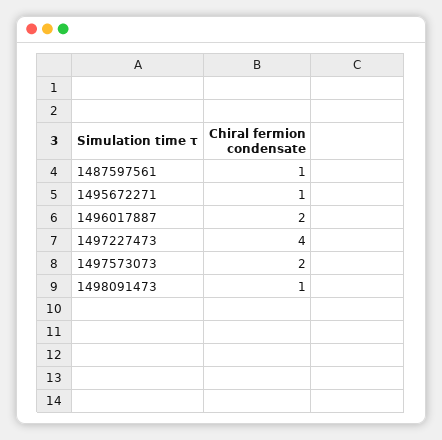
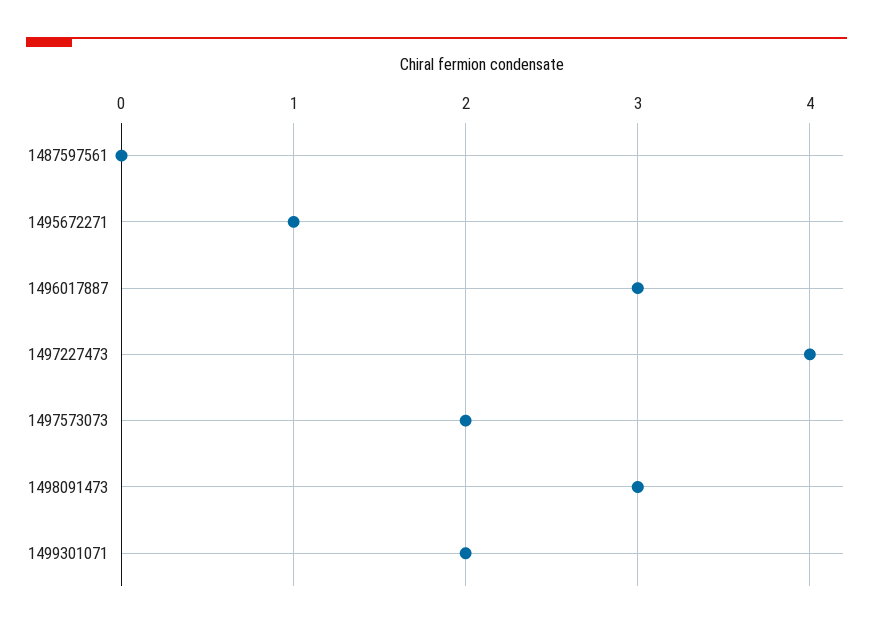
  {
-   "1487597561": 1,
+   "1487597561": 0,
    "1495672271": 1,
-   "1496017887": 2,
+   "1496017887": 3,
    "1497227473": 4,
    "1497573073": 2,
-   "1498091473": 1
+   "1498091473": 3,
+   "1499301071": 2
  }

